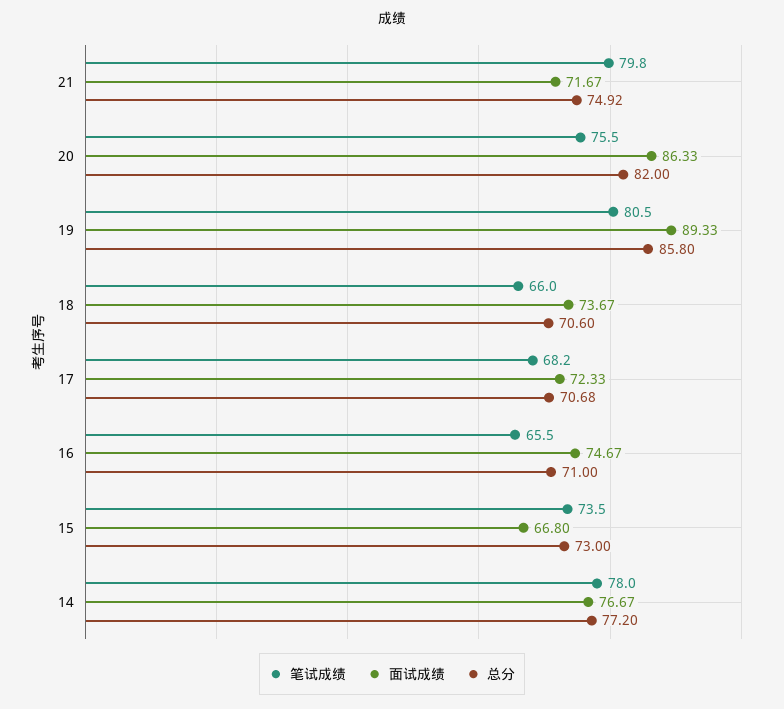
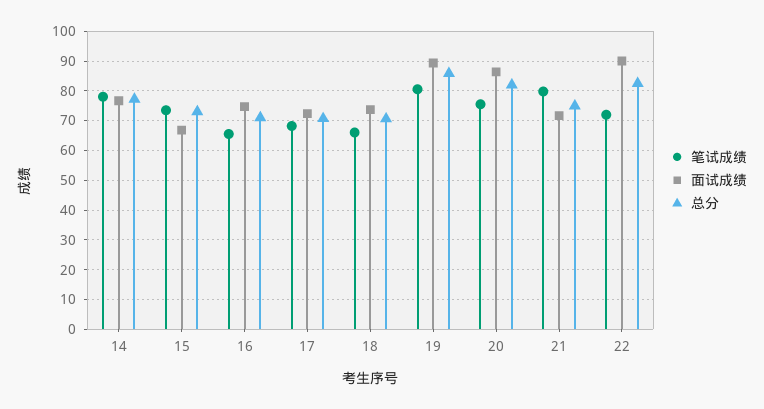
  {
    "笔试成绩": {
      "21": 79.8,
      "20": 75.5,
      "19": 80.5,
      "18": 66,
      "17": 68.2,
      "16": 65.5,
      "15": 73.5,
-     "14": 78
+     "14": 78,
+     "22": 72.5
    },
    "面试成绩": {
      "21": 71.67,
      "20": 86.33,
      "19": 89.33,
      "18": 73.67,
      "17": 72.33,
      "16": 74.67,
      "15": 66.8,
-     "14": 76.67
+     "14": 76.67,
+     "22": 90
    },
    "总分": {
      "21": 74.92,
      "20": 82,
      "19": 85.8,
      "18": 70.6,
      "17": 70.68,
      "16": 71,
      "15": 73,
-     "14": 77.2
+     "14": 77.2,
+     "22": 82.5
    }
  }

